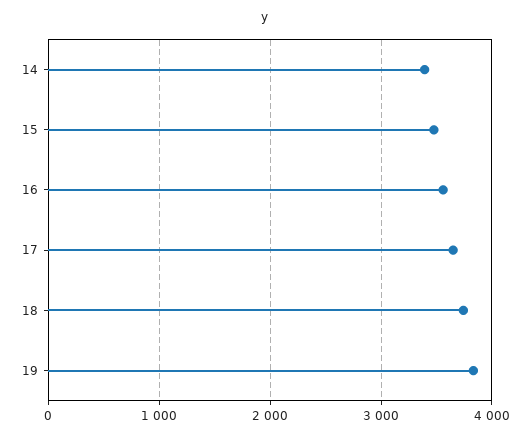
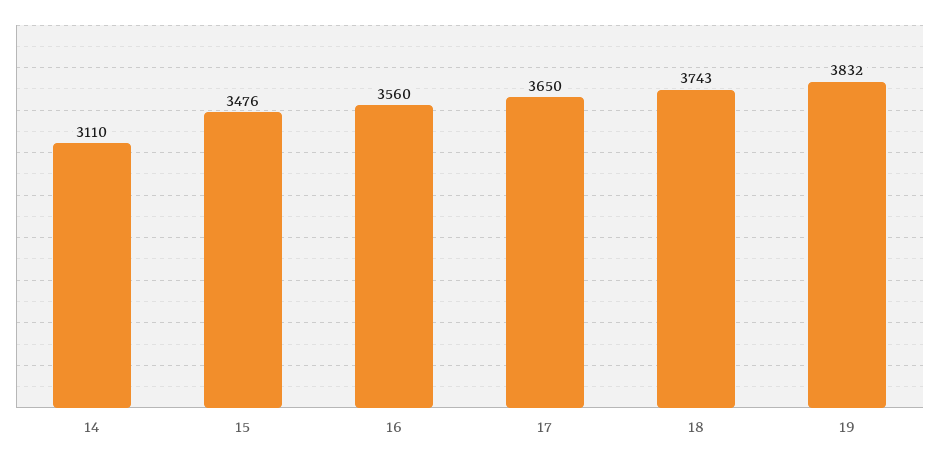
  {
-   "14": 3400,
+   "14": 3110,
    "15": 3476,
    "16": 3560,
    "17": 3650,
    "18": 3743,
    "19": 3832
  }

